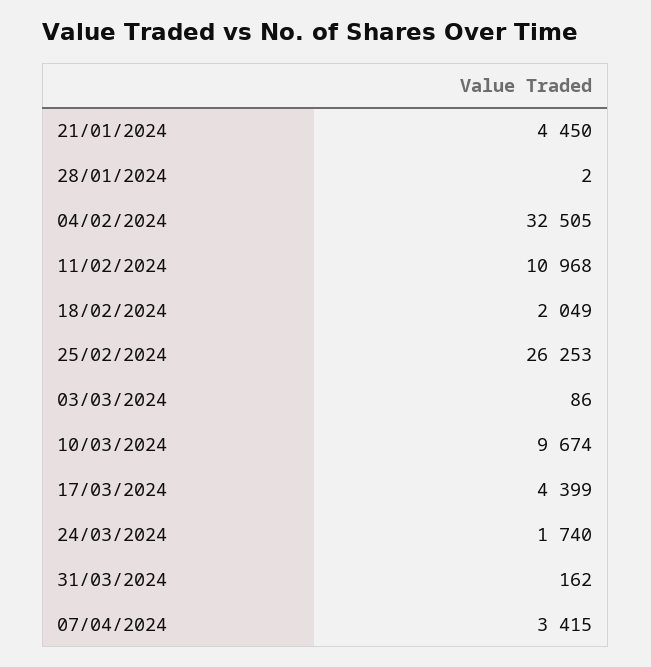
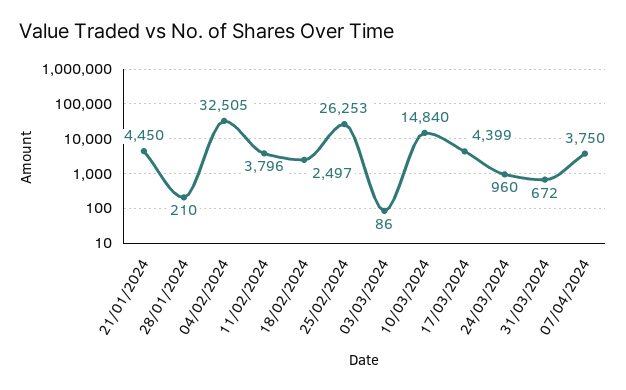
  {
    "21/01/2024": 4450,
-   "28/01/2024": 2,
+   "28/01/2024": 210,
    "04/02/2024": 32505,
-   "11/02/2024": 10968,
+   "11/02/2024": 3796,
-   "18/02/2024": 2049,
+   "18/02/2024": 2497,
    "25/02/2024": 26253,
    "03/03/2024": 86,
-   "10/03/2024": 9674,
+   "10/03/2024": 14840,
    "17/03/2024": 4399,
-   "24/03/2024": 1740,
+   "24/03/2024": 960,
-   "31/03/2024": 162,
+   "31/03/2024": 672,
-   "07/04/2024": 3415
+   "07/04/2024": 3750
  }

